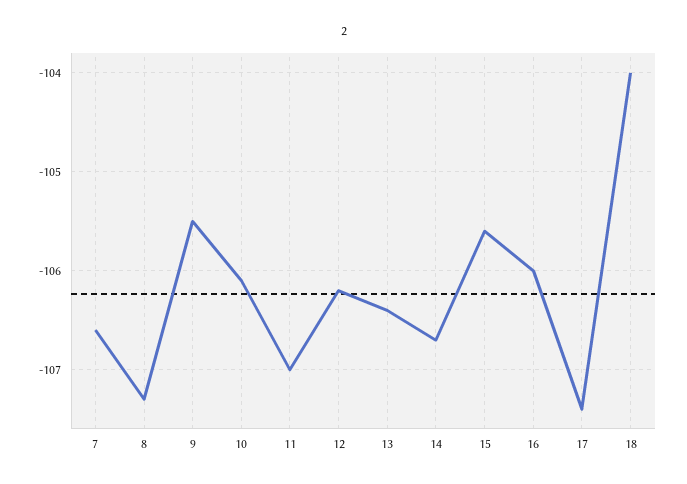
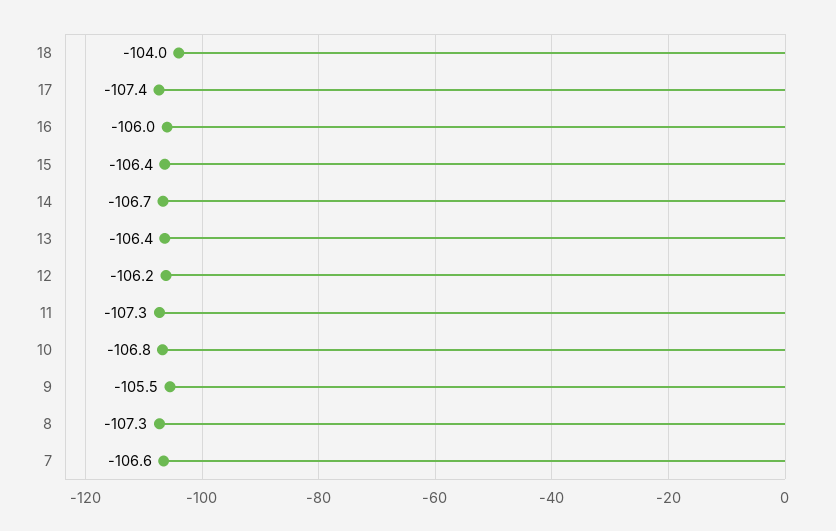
  {
    "7": -106.6,
    "8": -107.3,
    "9": -105.5,
-   "10": -106.1,
+   "10": -106.8,
-   "11": -107,
+   "11": -107.3,
    "12": -106.2,
    "13": -106.4,
    "14": -106.7,
-   "15": -105.6,
+   "15": -106.4,
    "16": -106,
    "17": -107.4,
    "18": -104
  }

